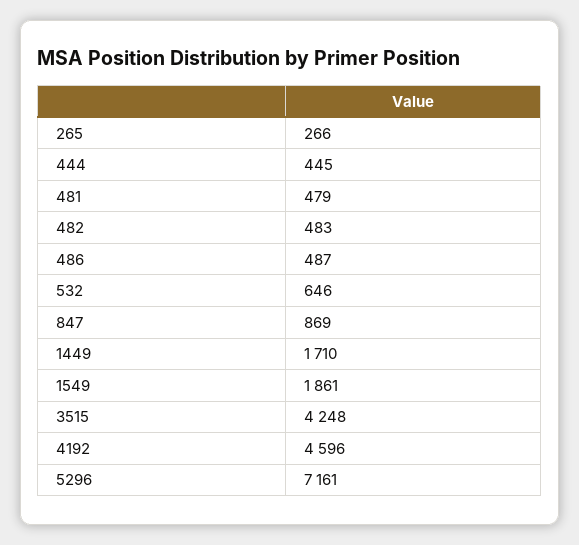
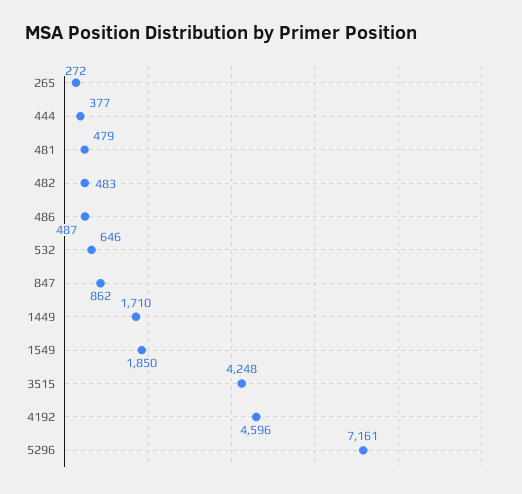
  {
-   "265": 266,
+   "265": 272,
-   "444": 445,
+   "444": 377,
    "481": 479,
    "482": 483,
    "486": 487,
    "532": 646,
-   "847": 869,
+   "847": 862,
    "1449": 1710,
-   "1549": 1861,
+   "1549": 1850,
    "3515": 4248,
    "4192": 4596,
    "5296": 7161
  }

